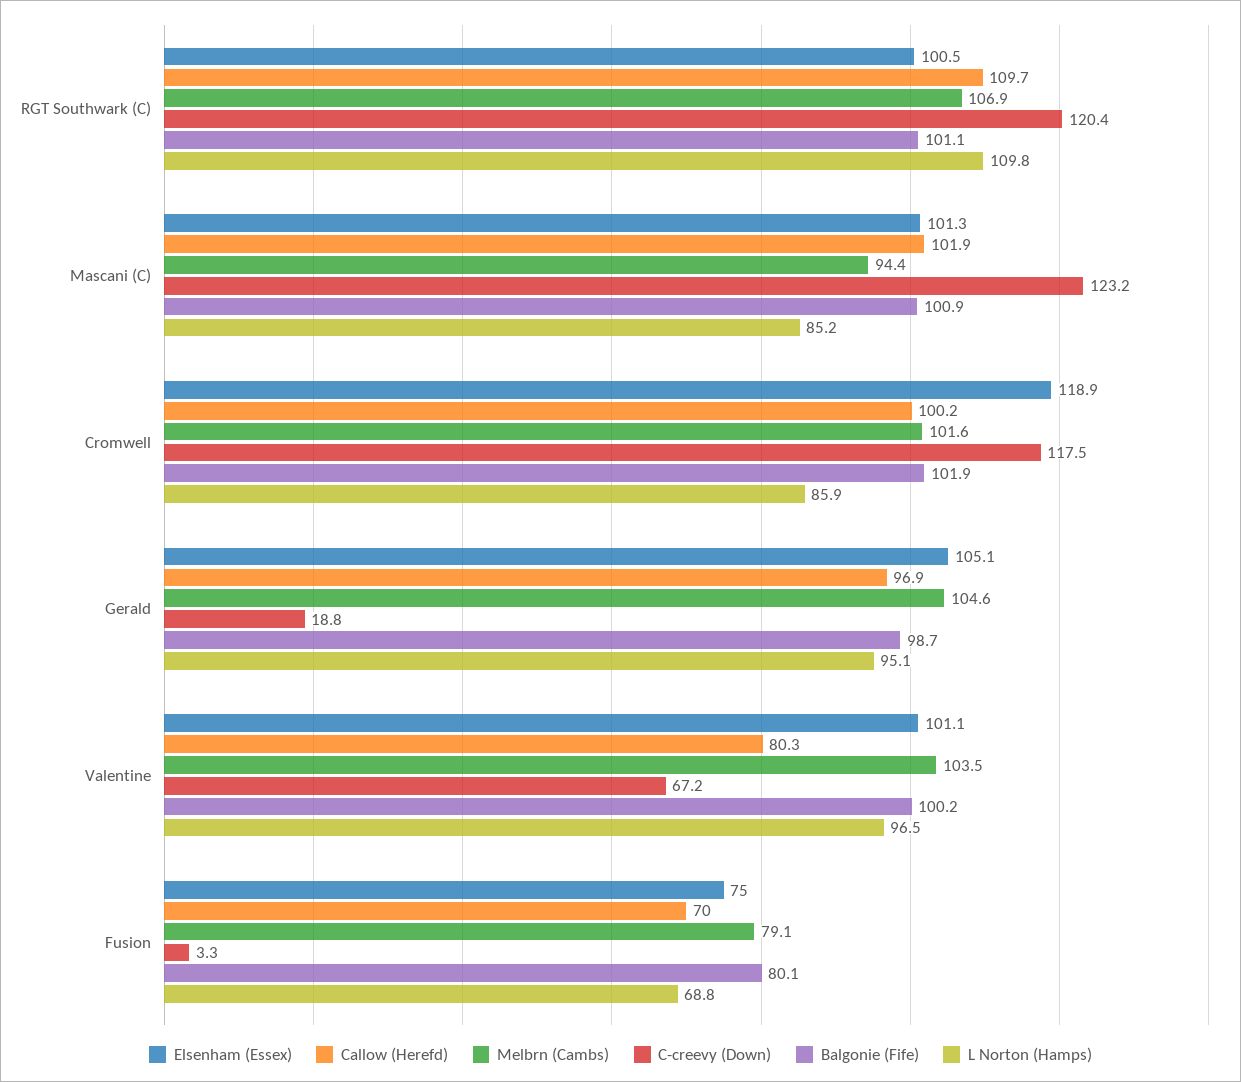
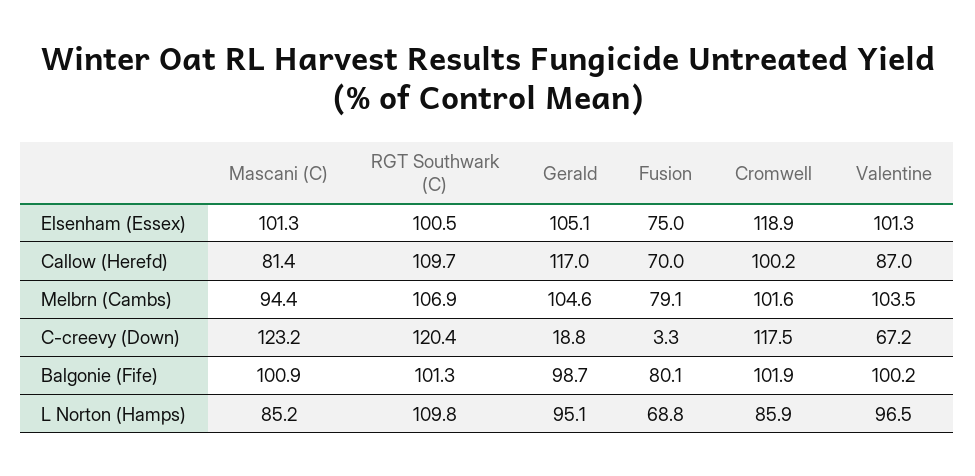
  {
    "Elsenham (Essex)": {
      "RGT Southwark (C)": 100.5,
      "Mascani (C)": 101.3,
      "Cromwell": 118.9,
      "Gerald": 105.1,
-     "Valentine": 101.1,
+     "Valentine": 101.3,
      "Fusion": 75
    },
    "Callow (Herefd)": {
      "RGT Southwark (C)": 109.7,
-     "Mascani (C)": 101.9,
+     "Mascani (C)": 81.4,
      "Cromwell": 100.2,
-     "Gerald": 96.9,
+     "Gerald": 117,
-     "Valentine": 80.3,
+     "Valentine": 87,
      "Fusion": 70
    },
    "Melbrn (Cambs)": {
      "RGT Southwark (C)": 106.9,
      "Mascani (C)": 94.4,
      "Cromwell": 101.6,
      "Gerald": 104.6,
      "Valentine": 103.5,
      "Fusion": 79.1
    },
    "C-creevy (Down)": {
      "RGT Southwark (C)": 120.4,
      "Mascani (C)": 123.2,
      "Cromwell": 117.5,
      "Gerald": 18.8,
      "Valentine": 67.2,
      "Fusion": 3.3
    },
    "Balgonie (Fife)": {
-     "RGT Southwark (C)": 101.1,
+     "RGT Southwark (C)": 101.3,
      "Mascani (C)": 100.9,
      "Cromwell": 101.9,
      "Gerald": 98.7,
      "Valentine": 100.2,
      "Fusion": 80.1
    },
    "L Norton (Hamps)": {
      "RGT Southwark (C)": 109.8,
      "Mascani (C)": 85.2,
      "Cromwell": 85.9,
      "Gerald": 95.1,
      "Valentine": 96.5,
      "Fusion": 68.8
    }
  }

